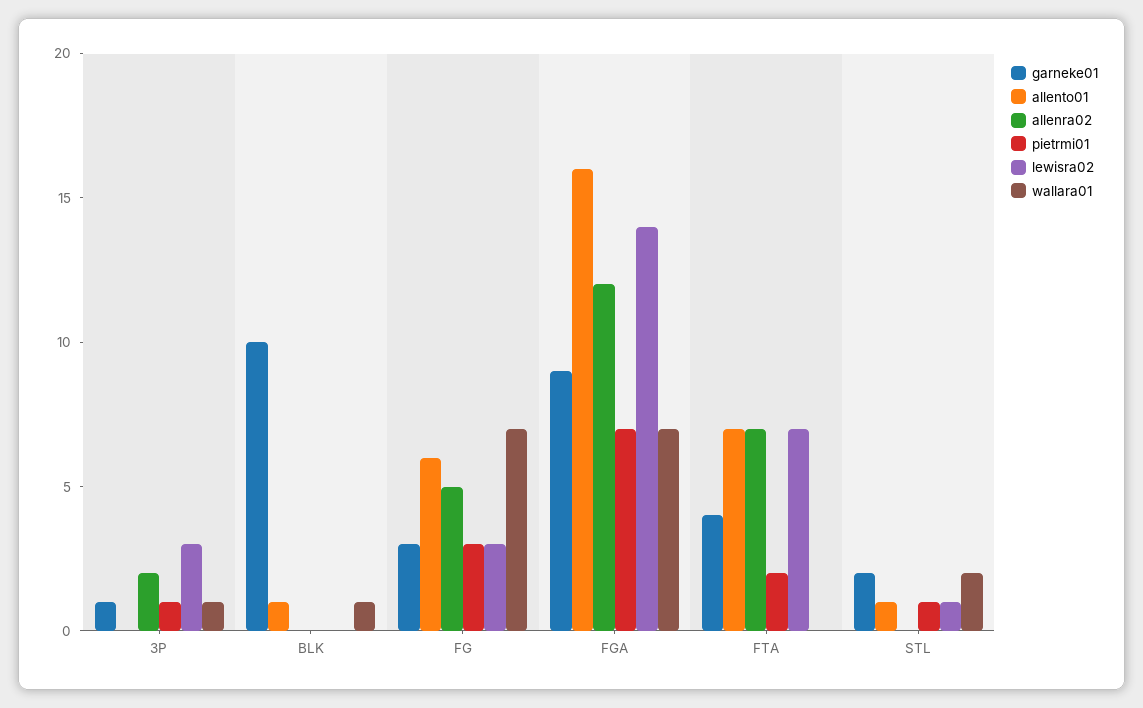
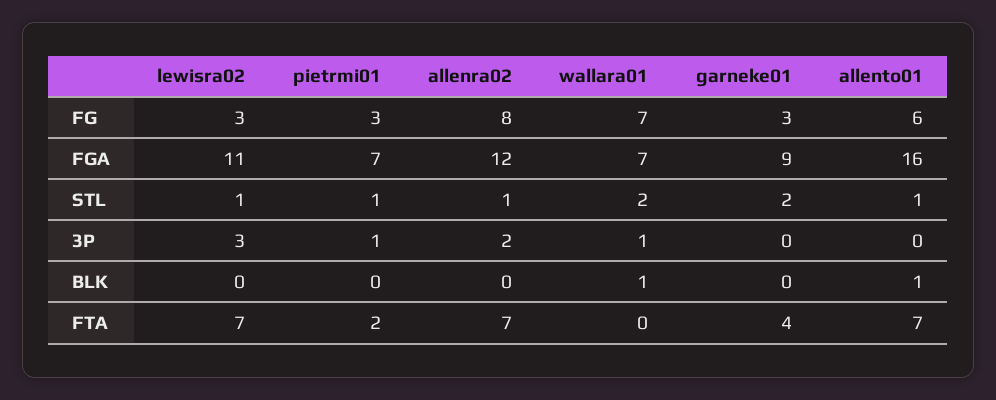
  {
    "garneke01": {
-     "3P": 1,
+     "3P": 0,
-     "BLK": 10,
+     "BLK": 0,
      "FG": 3,
      "FGA": 9,
      "FTA": 4,
      "STL": 2
    },
    "allento01": {
      "3P": 0,
      "BLK": 1,
      "FG": 6,
      "FGA": 16,
      "FTA": 7,
      "STL": 1
    },
    "allenra02": {
      "3P": 2,
      "BLK": 0,
-     "FG": 5,
+     "FG": 8,
      "FGA": 12,
      "FTA": 7,
-     "STL": 0
+     "STL": 1
    },
    "pietrmi01": {
      "3P": 1,
      "BLK": 0,
      "FG": 3,
      "FGA": 7,
      "FTA": 2,
      "STL": 1
    },
    "lewisra02": {
      "3P": 3,
      "BLK": 0,
      "FG": 3,
-     "FGA": 14,
+     "FGA": 11,
      "FTA": 7,
      "STL": 1
    },
    "wallara01": {
      "3P": 1,
      "BLK": 1,
      "FG": 7,
      "FGA": 7,
      "FTA": 0,
      "STL": 2
    }
  }

